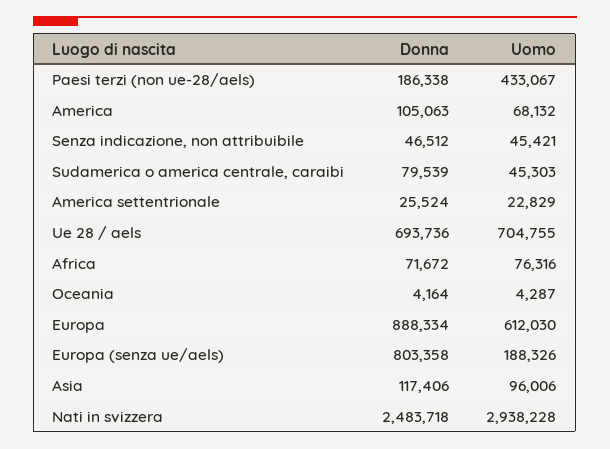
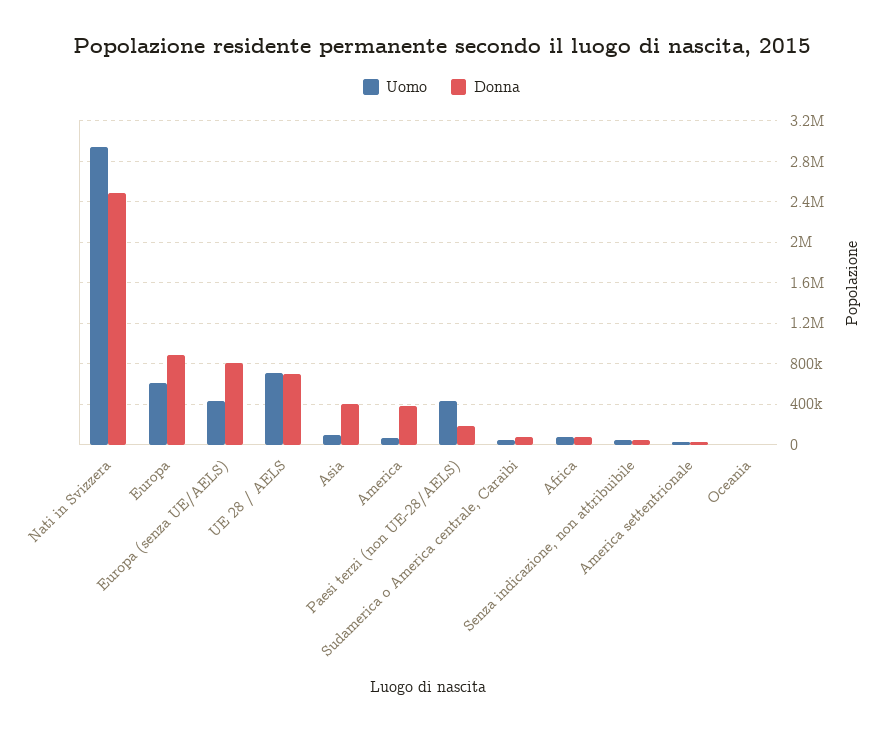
  {
    "Donna": {
      "Paesi terzi (non ue-28/aels)": 186338,
-     "America": 105063,
+     "America": 400000,
      "Senza indicazione, non attribuibile": 46512,
      "Sudamerica o america centrale, caraibi": 79539,
      "America settentrionale": 25524,
      "Ue 28 / aels": 693736,
      "Africa": 71672,
      "Oceania": 4164,
      "Europa": 888334,
      "Europa (senza ue/aels)": 803358,
-     "Asia": 117406,
+     "Asia": 400000,
      "Nati in svizzera": 2483718
    },
    "Uomo": {
      "Paesi terzi (non ue-28/aels)": 433067,
      "America": 68132,
      "Senza indicazione, non attribuibile": 45421,
      "Sudamerica o america centrale, caraibi": 45303,
      "America settentrionale": 22829,
      "Ue 28 / aels": 704755,
      "Africa": 76316,
      "Oceania": 4287,
      "Europa": 612030,
-     "Europa (senza ue/aels)": 188326,
+     "Europa (senza ue/aels)": 400000,
      "Asia": 96006,
      "Nati in svizzera": 2938228
    }
  }

